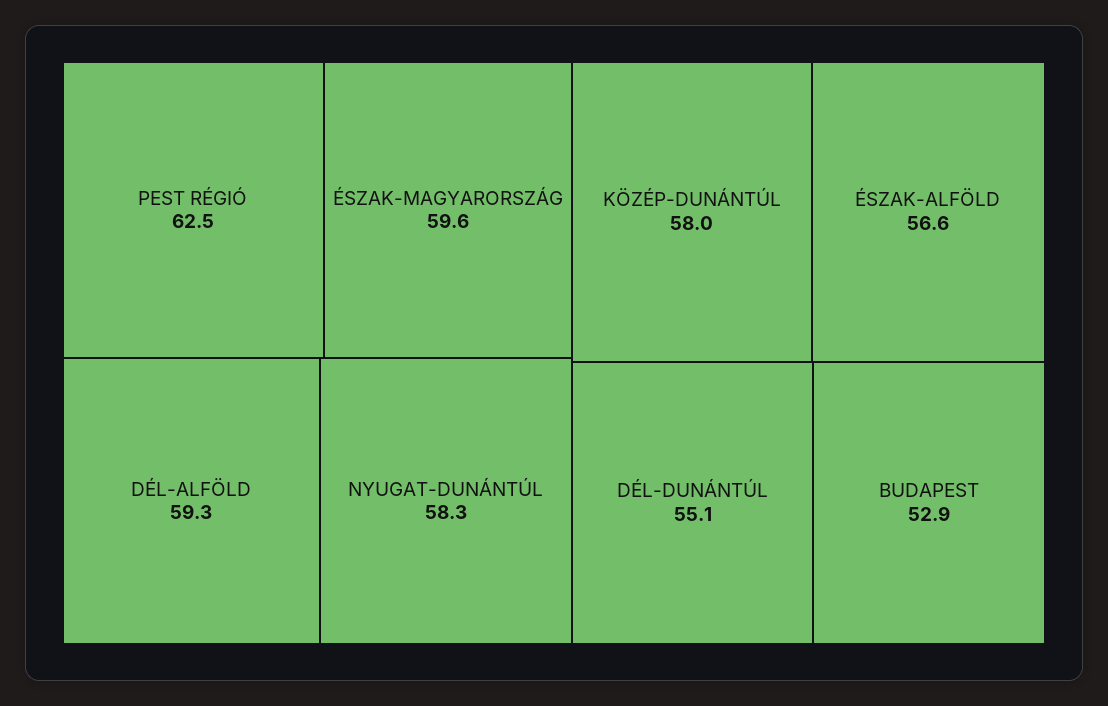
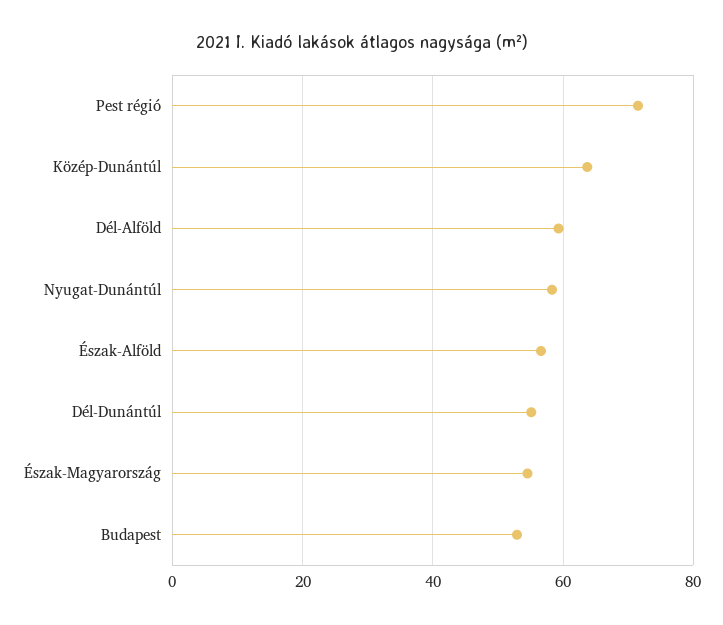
  {
-   "PEST RÉGIÓ": 62.5,
+   "PEST RÉGIÓ": 72,
-   "ÉSZAK-MAGYARORSZÁG": 59.6,
+   "ÉSZAK-MAGYARORSZÁG": 54,
    "DÉL-ALFÖLD": 59.3,
    "NYUGAT-DUNÁNTÚL": 58.3,
-   "KÖZÉP-DUNÁNTÚL": 58,
+   "KÖZÉP-DUNÁNTÚL": 64,
    "ÉSZAK-ALFÖLD": 56.6,
    "DÉL-DUNÁNTÚL": 55.1,
    "BUDAPEST": 52.9
  }

